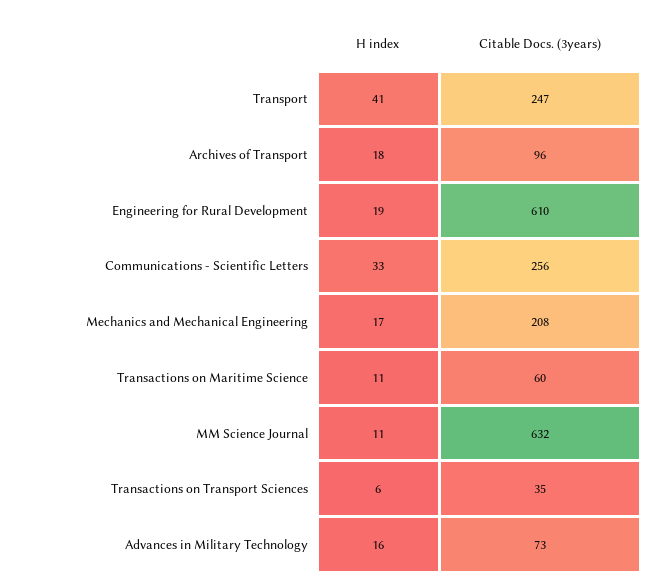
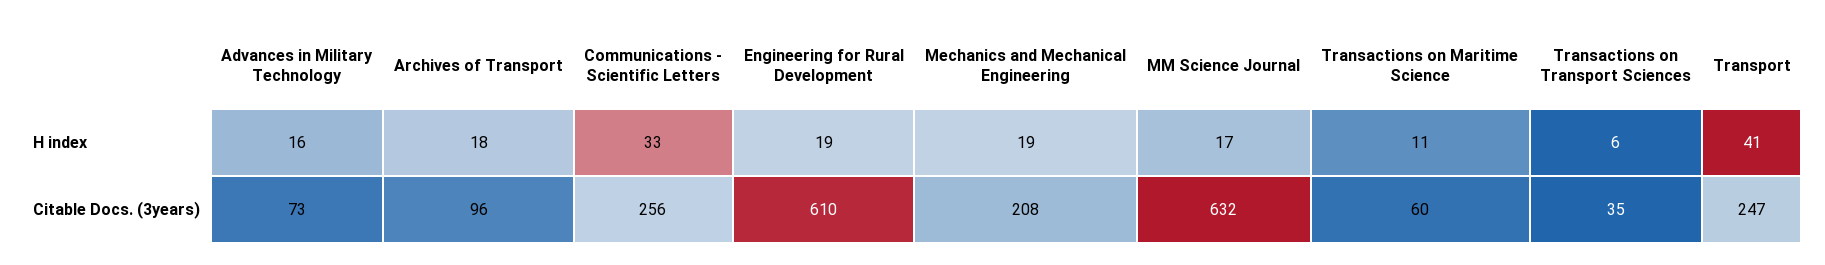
  {
    "H index": {
      "Transport": 41,
      "Archives of Transport": 18,
      "Engineering for Rural Development": 19,
      "Communications - Scientific Letters": 33,
-     "Mechanics and Mechanical Engineering": 17,
+     "Mechanics and Mechanical Engineering": 19,
      "Transactions on Maritime Science": 11,
-     "MM Science Journal": 11,
+     "MM Science Journal": 17,
      "Transactions on Transport Sciences": 6,
      "Advances in Military Technology": 16
    },
    "Citable Docs. (3years)": {
      "Transport": 247,
      "Archives of Transport": 96,
      "Engineering for Rural Development": 610,
      "Communications - Scientific Letters": 256,
      "Mechanics and Mechanical Engineering": 208,
      "Transactions on Maritime Science": 60,
      "MM Science Journal": 632,
      "Transactions on Transport Sciences": 35,
      "Advances in Military Technology": 73
    }
  }

